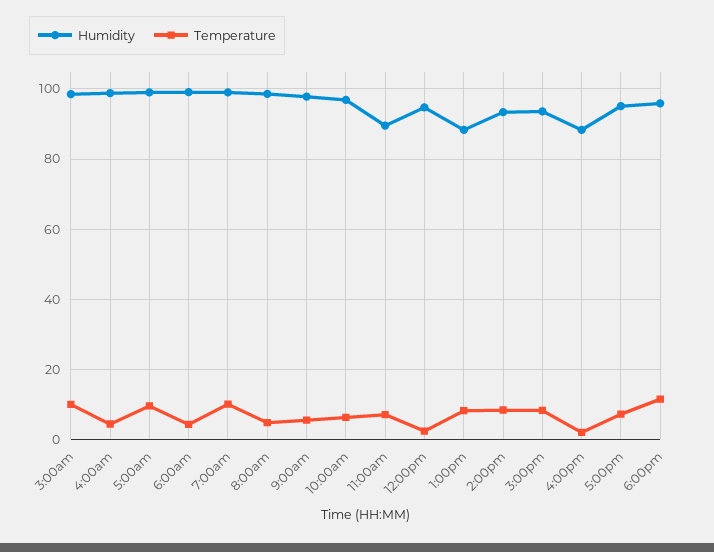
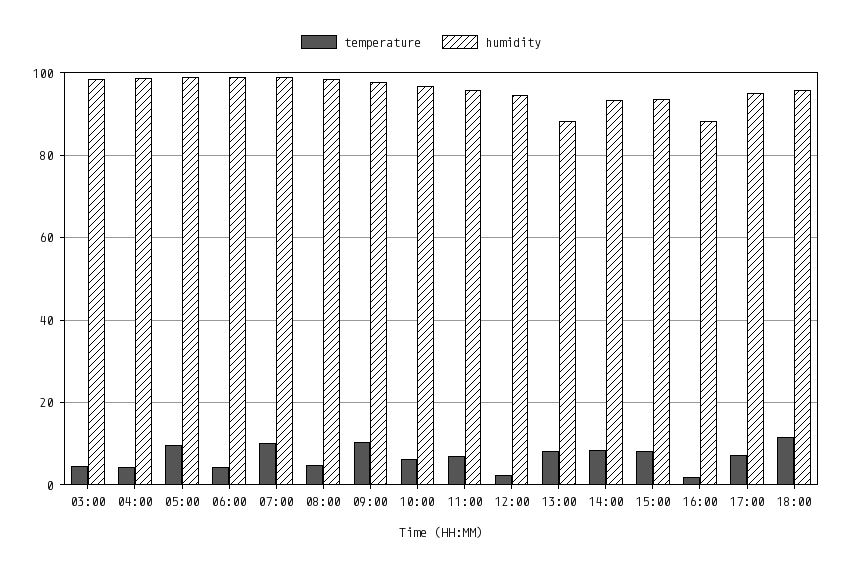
  {
    "Humidity": {
      "3:00am": 98,
      "4:00am": 98,
      "5:00am": 100,
      "6:00am": 100,
      "7:00am": 100,
      "8:00am": 98,
      "9:00am": 98,
      "10:00am": 96,
-     "11:00am": 90,
+     "11:00am": 96,
      "12:00pm": 94,
      "1:00pm": 88,
      "2:00pm": 94,
      "3:00pm": 94,
      "4:00pm": 88,
      "5:00pm": 96,
      "6:00pm": 96
    },
    "Temperature": {
-     "3:00am": 10,
+     "3:00am": 4,
      "4:00am": 4,
      "5:00am": 10,
      "6:00am": 4,
      "7:00am": 10,
      "8:00am": 4,
-     "9:00am": 6,
+     "9:00am": 10,
      "10:00am": 6,
      "11:00am": 8,
      "12:00pm": 2,
      "1:00pm": 8,
      "2:00pm": 8,
      "3:00pm": 8,
      "4:00pm": 2,
      "5:00pm": 8,
      "6:00pm": 12
    }
  }

